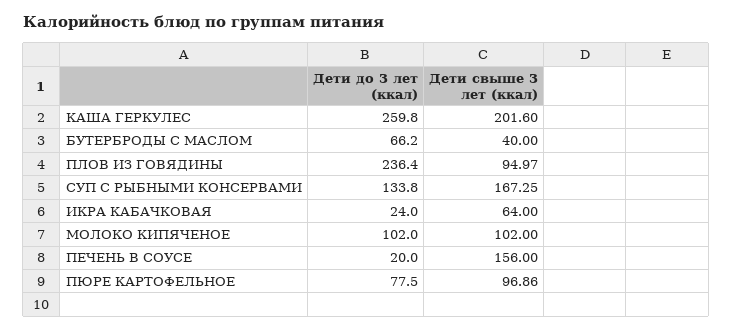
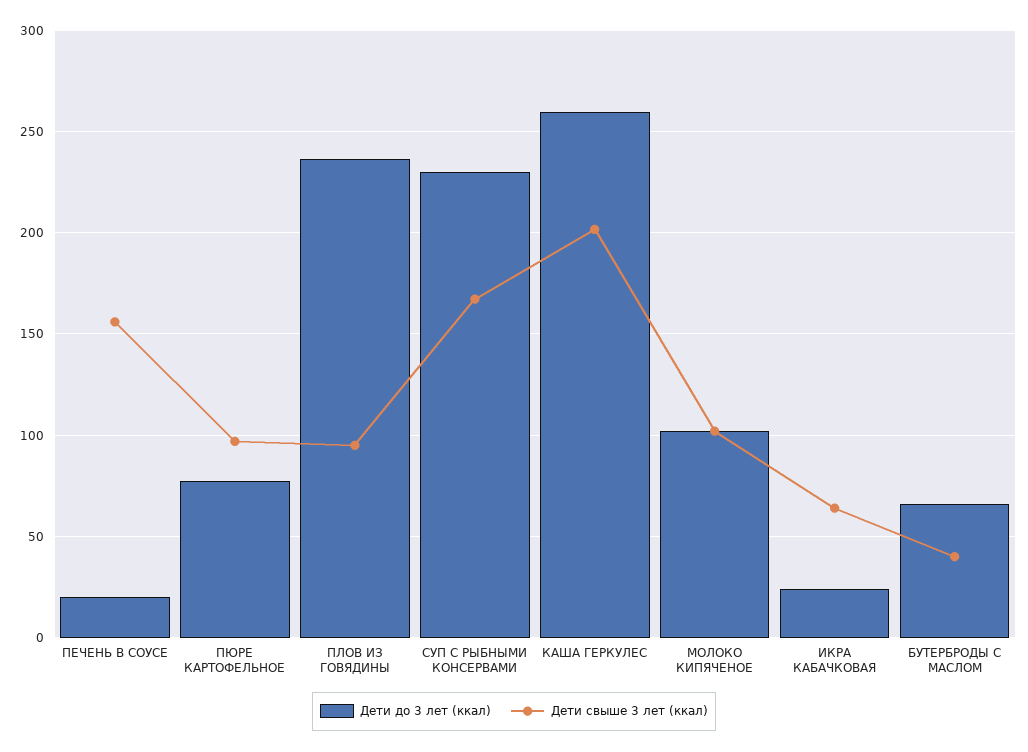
  {
    "Дети до 3 лет (ккал)": {
      "КАША ГЕРКУЛЕС": 259.8,
      "БУТЕРБРОДЫ С МАСЛОМ": 66.2,
      "ПЛОВ ИЗ ГОВЯДИНЫ": 236.4,
-     "СУП С РЫБНЫМИ КОНСЕРВАМИ": 133.8,
+     "СУП С РЫБНЫМИ КОНСЕРВАМИ": 230,
      "ИКРА КАБАЧКОВАЯ": 24,
      "МОЛОКО КИПЯЧЕНОЕ": 102,
      "ПЕЧЕНЬ В СОУСЕ": 20,
      "ПЮРЕ КАРТОФЕЛЬНОЕ": 77.5
    },
    "Дети свыше 3 лет (ккал)": {
      "КАША ГЕРКУЛЕС": 201.6,
      "БУТЕРБРОДЫ С МАСЛОМ": 40,
      "ПЛОВ ИЗ ГОВЯДИНЫ": 94.97,
      "СУП С РЫБНЫМИ КОНСЕРВАМИ": 167.25,
      "ИКРА КАБАЧКОВАЯ": 64,
      "МОЛОКО КИПЯЧЕНОЕ": 102,
      "ПЕЧЕНЬ В СОУСЕ": 156,
      "ПЮРЕ КАРТОФЕЛЬНОЕ": 96.86
    }
  }

